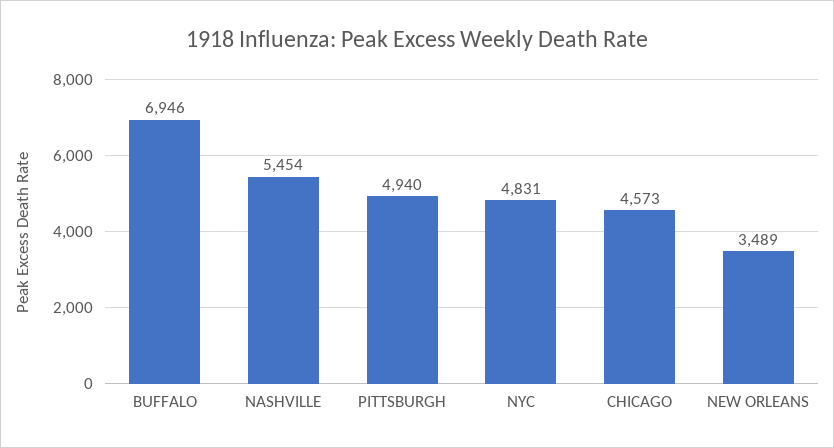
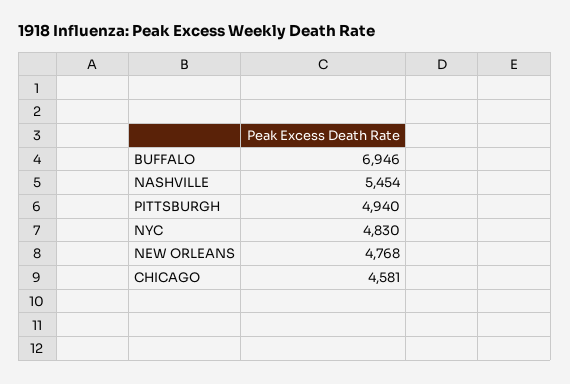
  {
    "BUFFALO": 6946,
    "NASHVILLE": 5454,
    "PITTSBURGH": 4940,
-   "NYC": 4831,
+   "NYC": 4830,
-   "CHICAGO": 4573,
+   "CHICAGO": 4581,
-   "NEW ORLEANS": 3489
+   "NEW ORLEANS": 4768
  }

